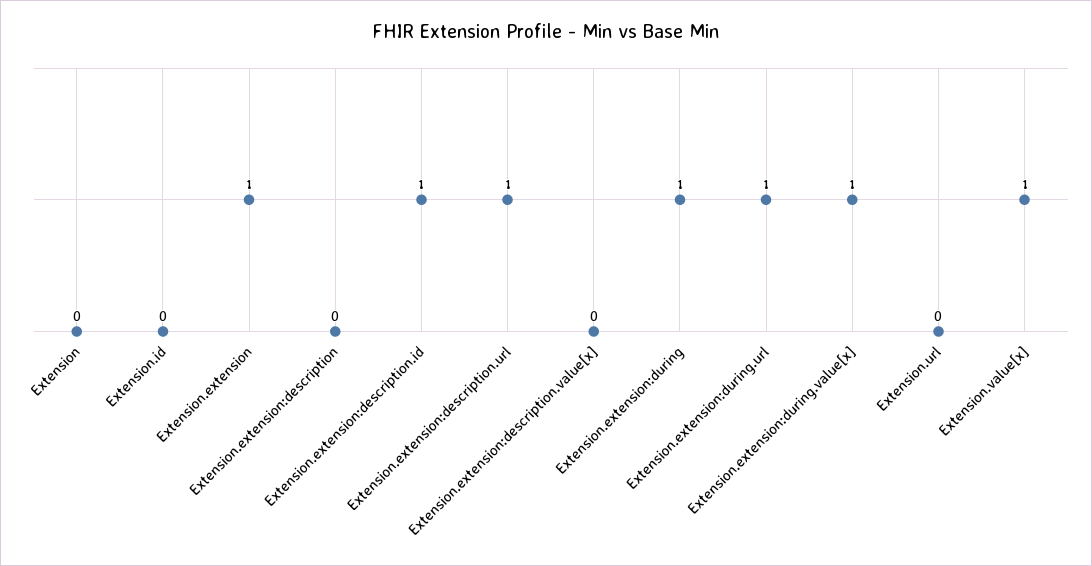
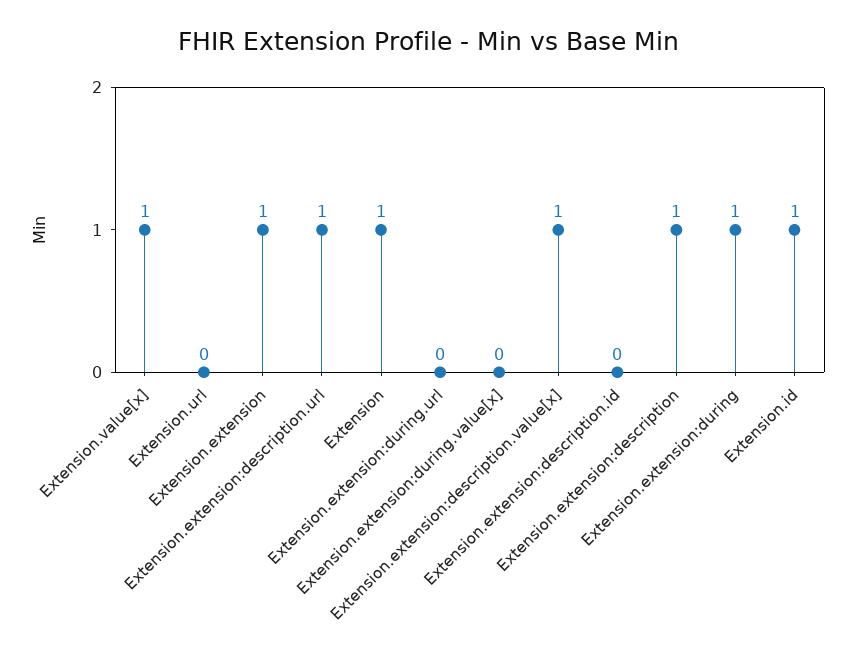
  {
-   "Extension": 0,
+   "Extension": 1,
-   "Extension.id": 0,
+   "Extension.id": 1,
    "Extension.extension": 1,
-   "Extension.extension:description": 0,
+   "Extension.extension:description": 1,
-   "Extension.extension:description.id": 1,
+   "Extension.extension:description.id": 0,
    "Extension.extension:description.url": 1,
-   "Extension.extension:description.value[x]": 0,
+   "Extension.extension:description.value[x]": 1,
    "Extension.extension:during": 1,
-   "Extension.extension:during.url": 1,
+   "Extension.extension:during.url": 0,
-   "Extension.extension:during.value[x]": 1,
+   "Extension.extension:during.value[x]": 0,
    "Extension.url": 0,
    "Extension.value[x]": 1
  }

